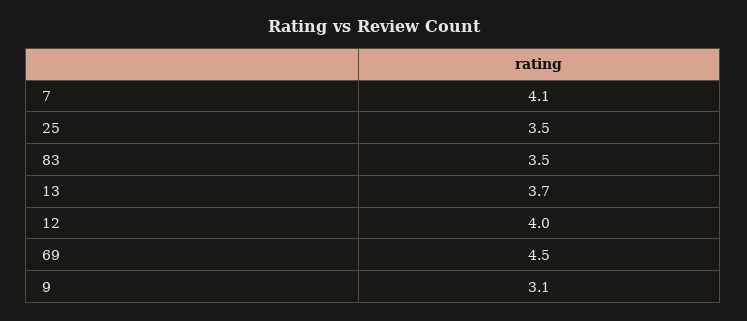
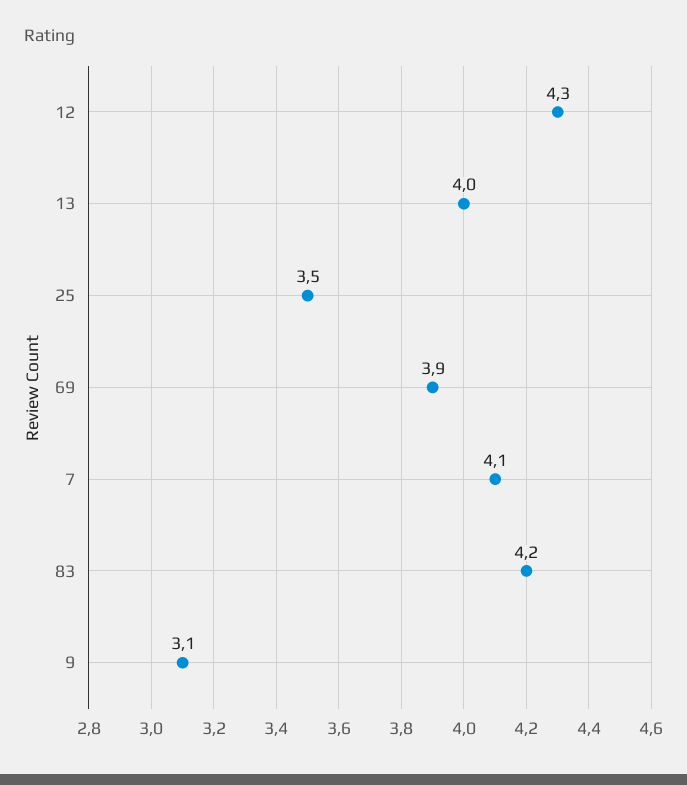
  {
    "7": 4.1,
    "25": 3.5,
-   "83": 3.5,
+   "83": 4.2,
-   "13": 3.7,
+   "13": 4,
-   "12": 4,
+   "12": 4.3,
-   "69": 4.5,
+   "69": 3.9,
    "9": 3.1
  }

